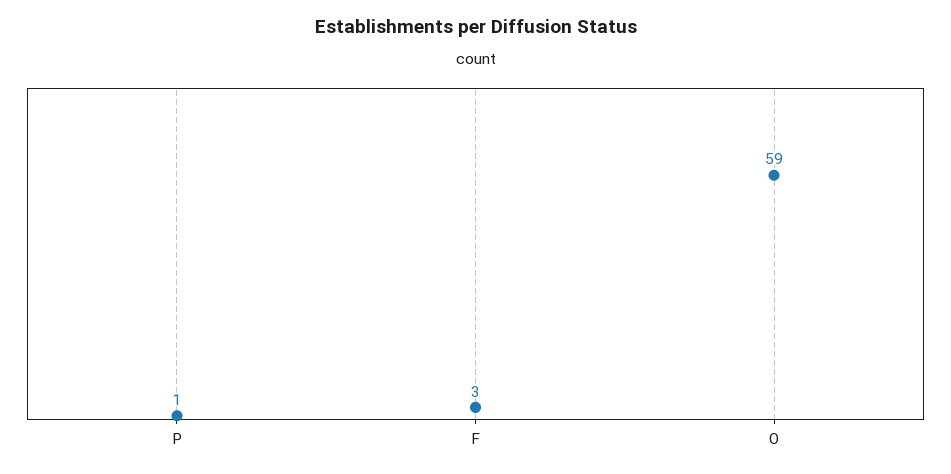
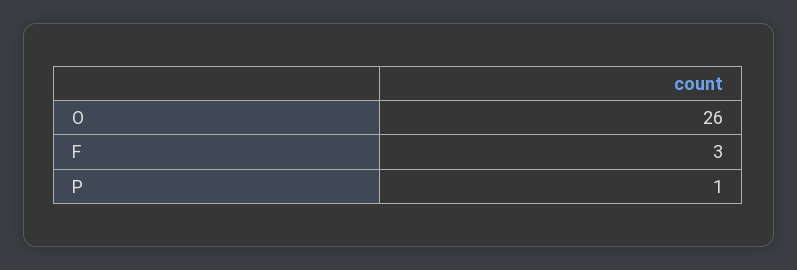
  {
    "P": 1,
    "F": 3,
-   "O": 59
+   "O": 26
  }

